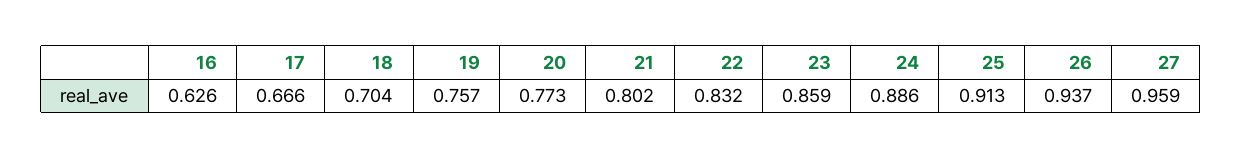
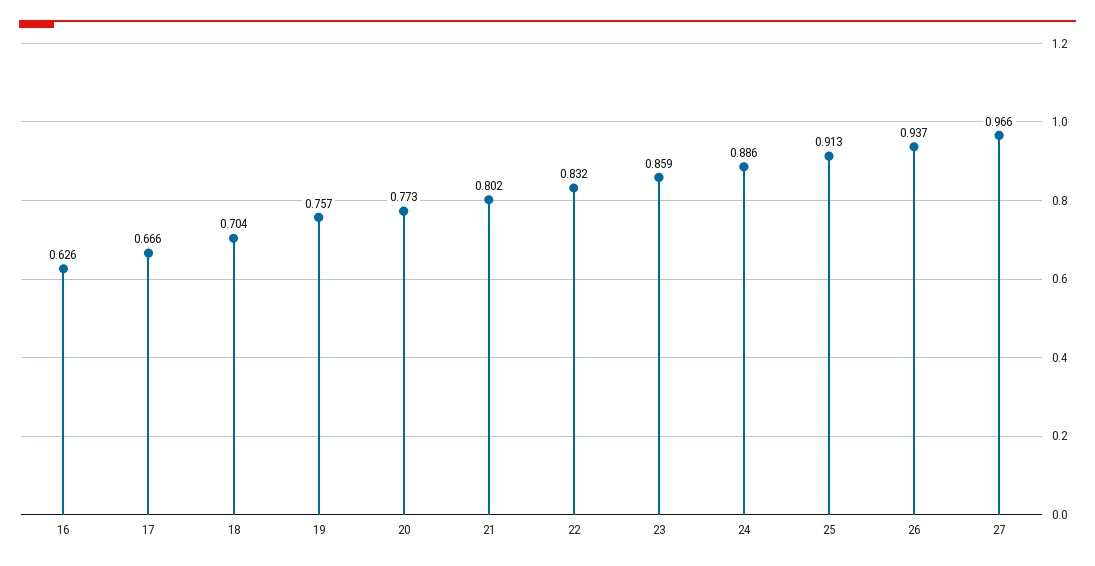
  {
    "16": 0.626,
    "17": 0.666,
    "18": 0.704,
    "19": 0.757,
    "20": 0.773,
    "21": 0.802,
    "22": 0.832,
    "23": 0.859,
    "24": 0.886,
    "25": 0.913,
    "26": 0.937,
-   "27": 0.959
+   "27": 0.966
  }

